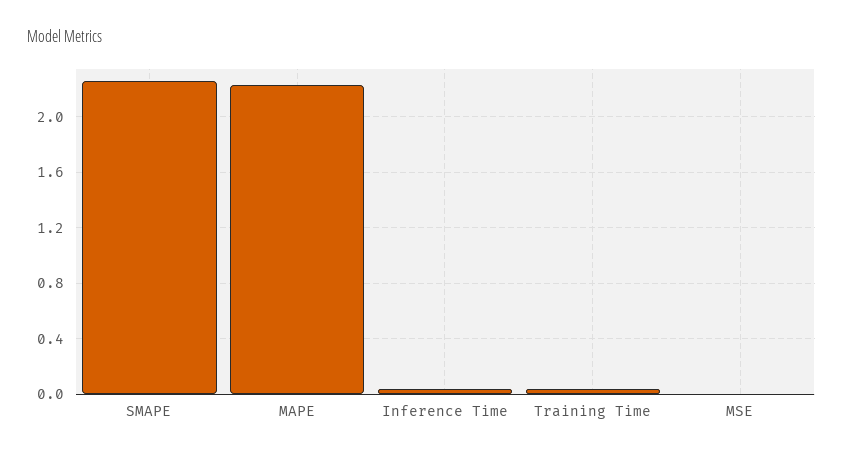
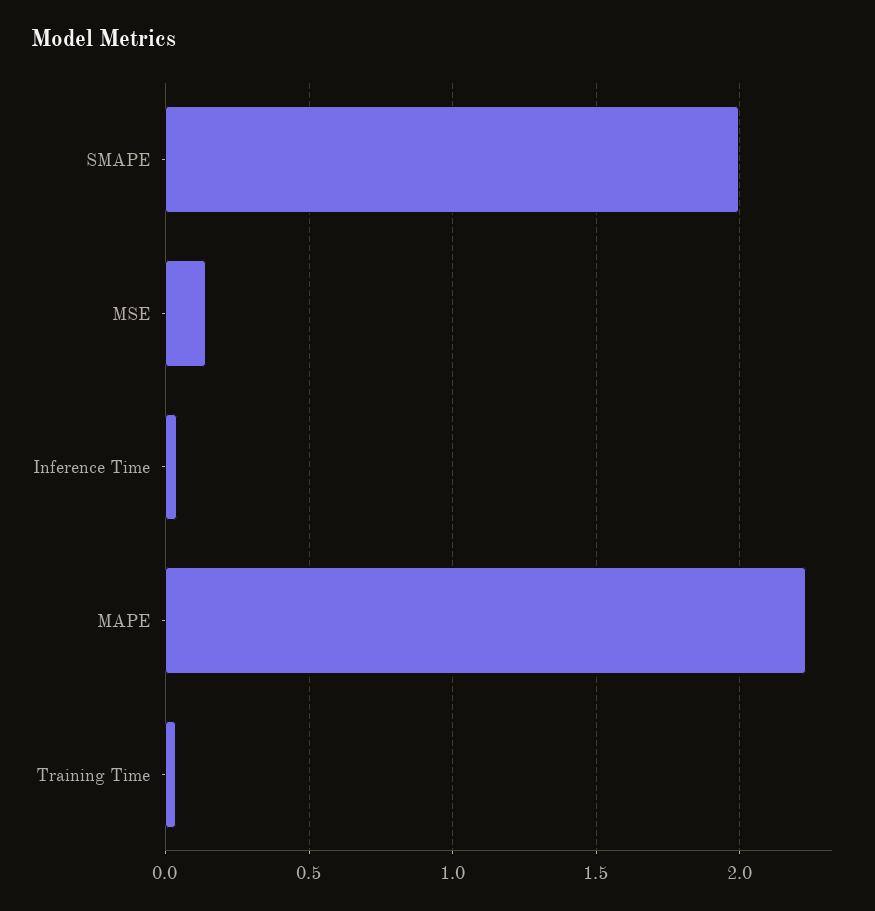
  {
-   "SMAPE": 2.25,
+   "SMAPE": 2,
    "MAPE": 2.25,
    "Inference Time": 0.05,
    "Training Time": 0.05,
-   "MSE": 0
+   "MSE": 0.15
  }

